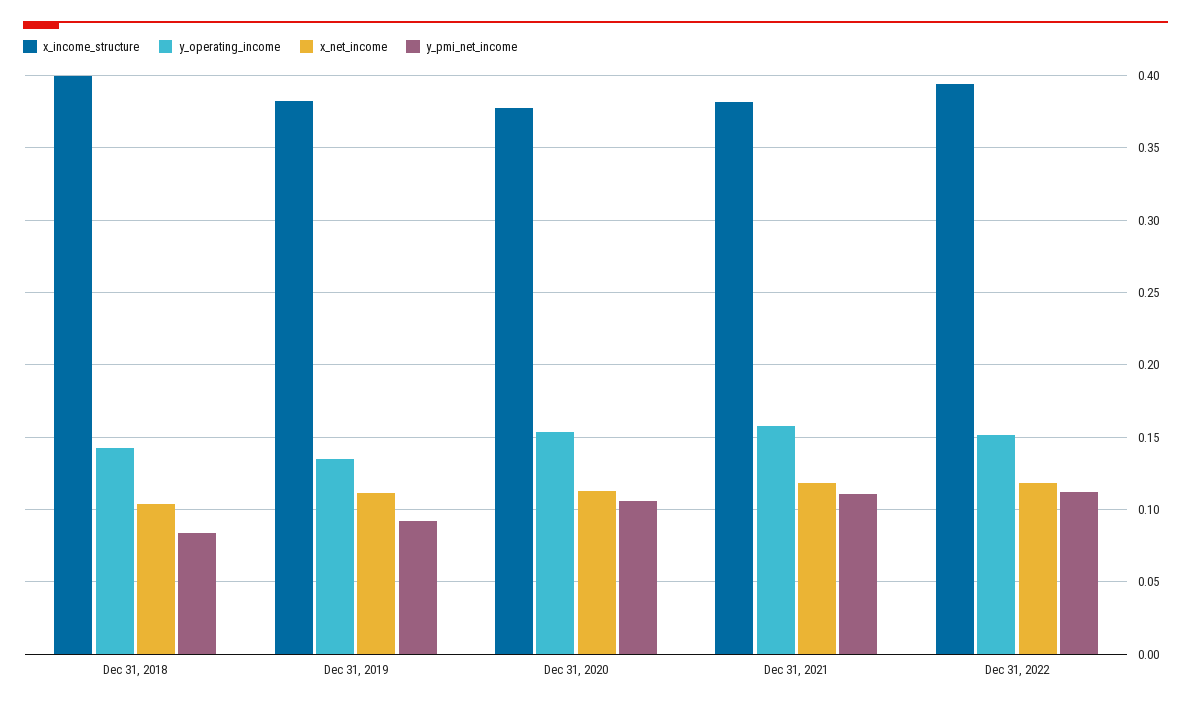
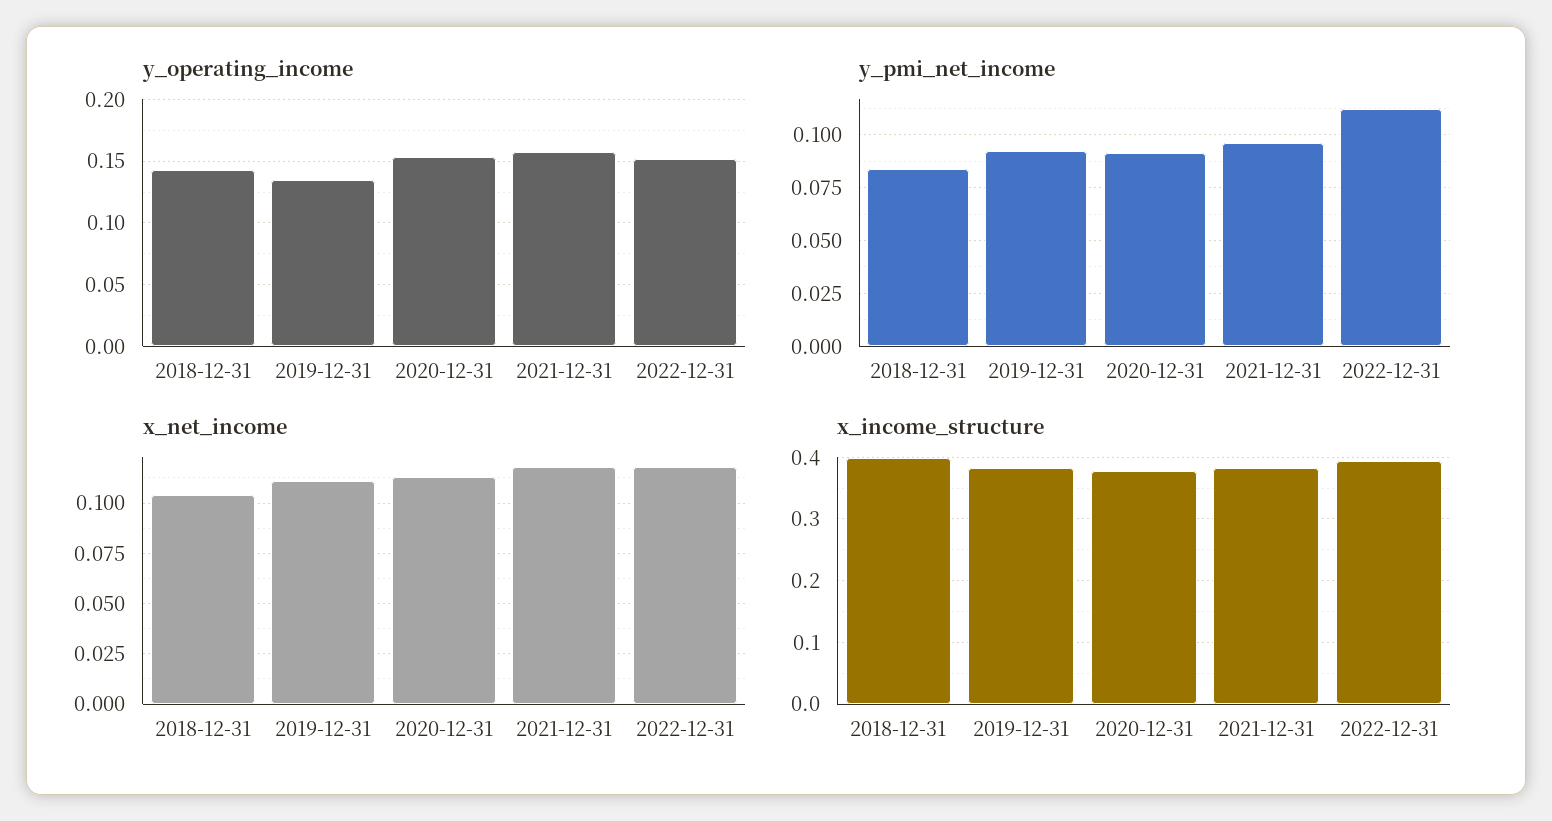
  {
    "x_income_structure": {
      "Dec 31, 2018": 0.4,
      "Dec 31, 2019": 0.385,
      "Dec 31, 2020": 0.375,
      "Dec 31, 2021": 0.38,
      "Dec 31, 2022": 0.395
    },
    "y_operating_income": {
      "Dec 31, 2018": 0.145,
      "Dec 31, 2019": 0.135,
      "Dec 31, 2020": 0.155,
      "Dec 31, 2021": 0.16,
      "Dec 31, 2022": 0.15
    },
    "x_net_income": {
      "Dec 31, 2018": 0.105,
      "Dec 31, 2019": 0.11,
      "Dec 31, 2020": 0.115,
      "Dec 31, 2021": 0.12,
      "Dec 31, 2022": 0.12
    },
    "y_pmi_net_income": {
      "Dec 31, 2018": 0.085,
      "Dec 31, 2019": 0.09,
-     "Dec 31, 2020": 0.105,
+     "Dec 31, 2020": 0.09,
-     "Dec 31, 2021": 0.11,
+     "Dec 31, 2021": 0.095,
      "Dec 31, 2022": 0.11
    }
  }

